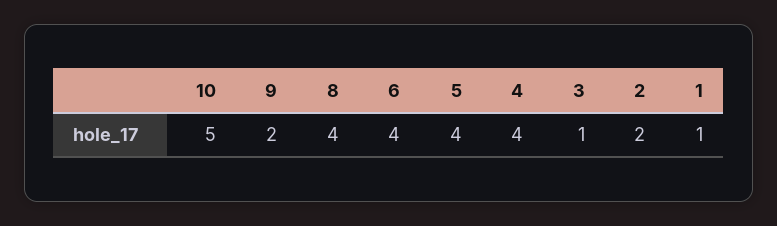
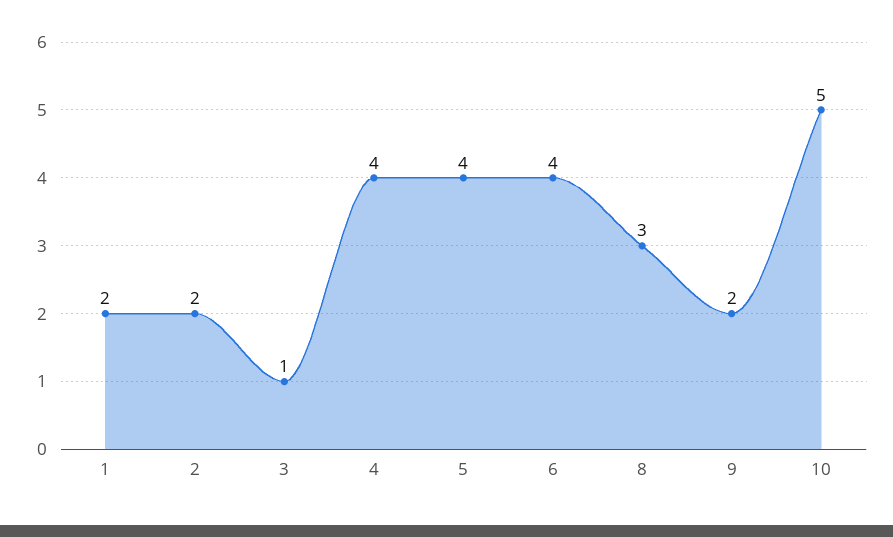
  {
    "10": 5,
    "9": 2,
-   "8": 4,
+   "8": 3,
    "6": 4,
    "5": 4,
    "4": 4,
    "3": 1,
    "2": 2,
-   "1": 1
+   "1": 2
  }

